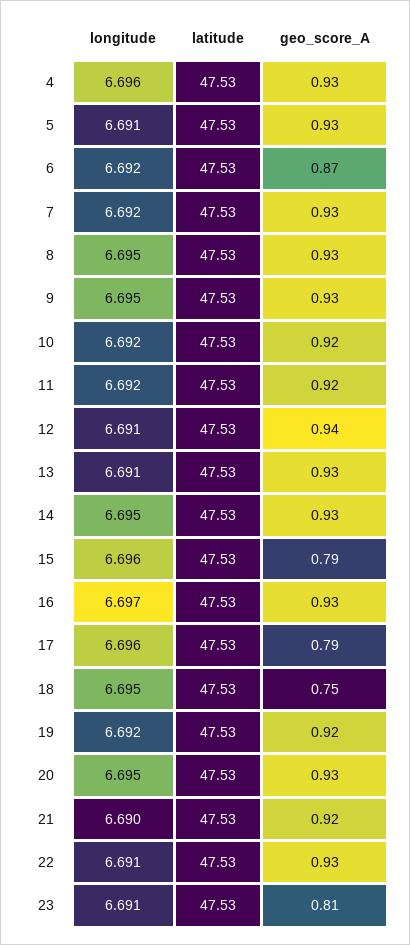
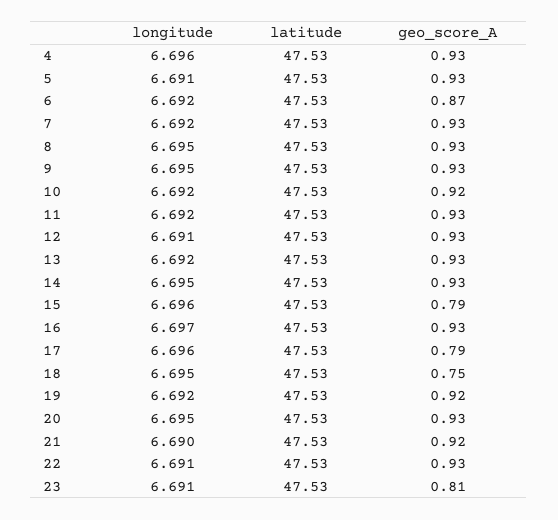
  {
    "longitude": {
      "4": 6.696,
      "5": 6.691,
      "6": 6.692,
      "7": 6.692,
      "8": 6.695,
      "9": 6.695,
      "10": 6.692,
      "11": 6.692,
      "12": 6.691,
-     "13": 6.691,
+     "13": 6.692,
      "14": 6.695,
      "15": 6.696,
      "16": 6.697,
      "17": 6.696,
      "18": 6.695,
      "19": 6.692,
      "20": 6.695,
      "21": 6.69,
      "22": 6.691,
      "23": 6.691
    },
    "latitude": {
      "4": 47.53,
      "5": 47.53,
      "6": 47.53,
      "7": 47.53,
      "8": 47.53,
      "9": 47.53,
      "10": 47.53,
      "11": 47.53,
      "12": 47.53,
      "13": 47.53,
      "14": 47.53,
      "15": 47.53,
      "16": 47.53,
      "17": 47.53,
      "18": 47.53,
      "19": 47.53,
      "20": 47.53,
      "21": 47.53,
      "22": 47.53,
      "23": 47.53
    },
    "geo_score_A": {
      "4": 0.93,
      "5": 0.93,
      "6": 0.87,
      "7": 0.93,
      "8": 0.93,
      "9": 0.93,
      "10": 0.92,
-     "11": 0.92,
+     "11": 0.93,
-     "12": 0.94,
+     "12": 0.93,
      "13": 0.93,
      "14": 0.93,
      "15": 0.79,
      "16": 0.93,
      "17": 0.79,
      "18": 0.75,
      "19": 0.92,
      "20": 0.93,
      "21": 0.92,
      "22": 0.93,
      "23": 0.81
    }
  }

